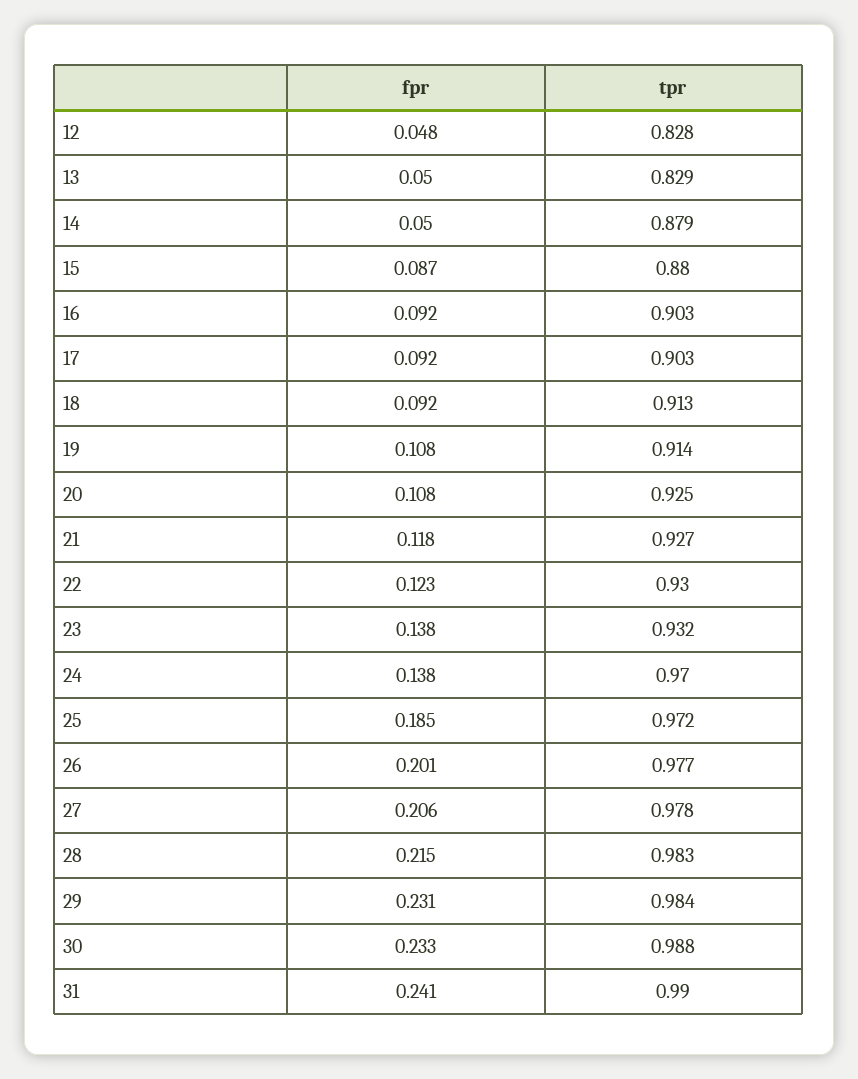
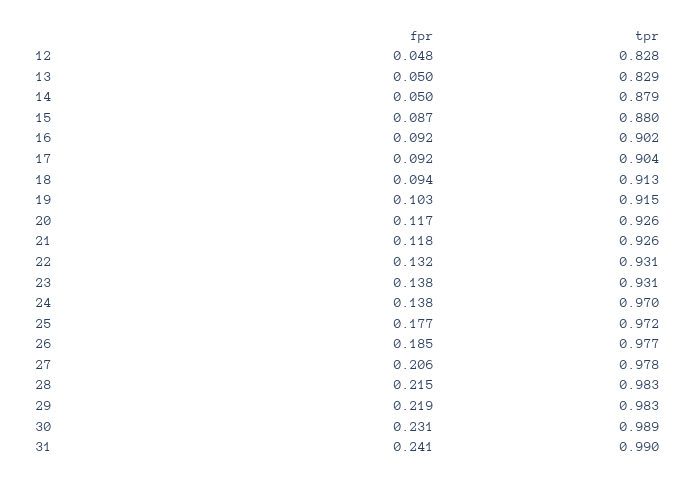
  {
    "fpr": {
      "12": 0.048,
      "13": 0.05,
      "14": 0.05,
      "15": 0.087,
      "16": 0.092,
      "17": 0.092,
-     "18": 0.092,
+     "18": 0.094,
-     "19": 0.108,
+     "19": 0.103,
-     "20": 0.108,
+     "20": 0.117,
      "21": 0.118,
-     "22": 0.123,
+     "22": 0.132,
      "23": 0.138,
      "24": 0.138,
-     "25": 0.185,
+     "25": 0.177,
-     "26": 0.201,
+     "26": 0.185,
      "27": 0.206,
      "28": 0.215,
-     "29": 0.231,
+     "29": 0.219,
-     "30": 0.233,
+     "30": 0.231,
      "31": 0.241
    },
    "tpr": {
      "12": 0.828,
      "13": 0.829,
      "14": 0.879,
      "15": 0.88,
-     "16": 0.903,
+     "16": 0.902,
-     "17": 0.903,
+     "17": 0.904,
      "18": 0.913,
-     "19": 0.914,
+     "19": 0.915,
-     "20": 0.925,
+     "20": 0.926,
-     "21": 0.927,
+     "21": 0.926,
-     "22": 0.93,
+     "22": 0.931,
-     "23": 0.932,
+     "23": 0.931,
      "24": 0.97,
      "25": 0.972,
      "26": 0.977,
      "27": 0.978,
      "28": 0.983,
-     "29": 0.984,
+     "29": 0.983,
-     "30": 0.988,
+     "30": 0.989,
      "31": 0.99
    }
  }

